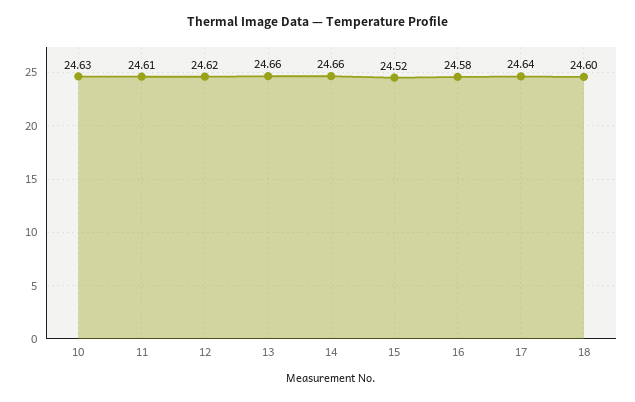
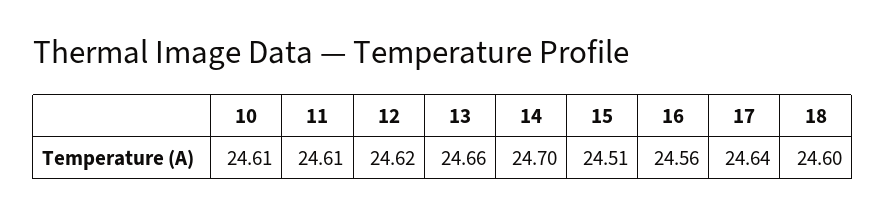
  {
-   "10": 24.63,
+   "10": 24.61,
    "11": 24.61,
    "12": 24.62,
    "13": 24.66,
-   "14": 24.66,
+   "14": 24.7,
-   "15": 24.52,
+   "15": 24.51,
-   "16": 24.58,
+   "16": 24.56,
    "17": 24.64,
    "18": 24.6
  }

